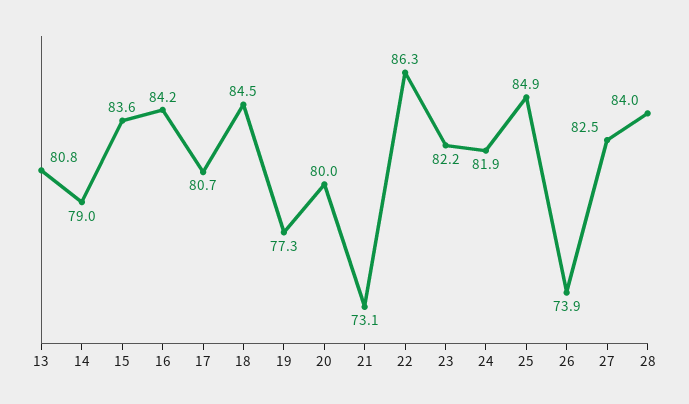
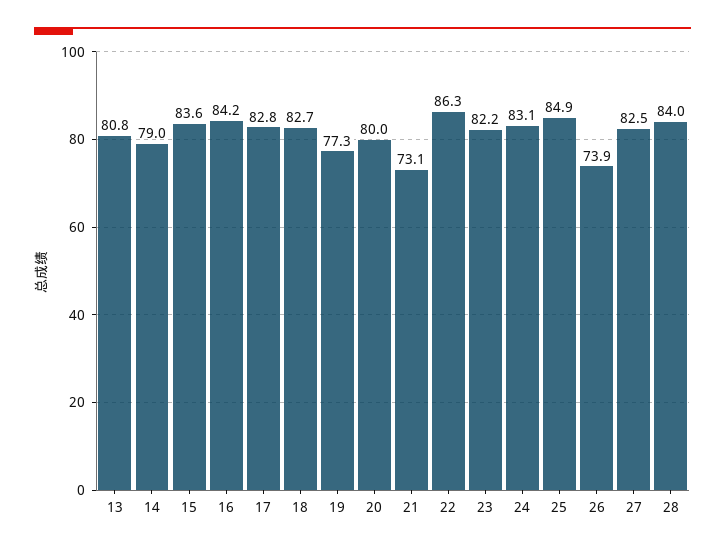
  {
    "13": 80.8,
    "14": 79,
    "15": 83.6,
    "16": 84.2,
-   "17": 80.7,
+   "17": 82.8,
-   "18": 84.5,
+   "18": 82.7,
    "19": 77.3,
    "20": 80,
    "21": 73.1,
    "22": 86.3,
    "23": 82.2,
-   "24": 81.9,
+   "24": 83.1,
    "25": 84.9,
    "26": 73.9,
    "27": 82.5,
    "28": 84
  }

